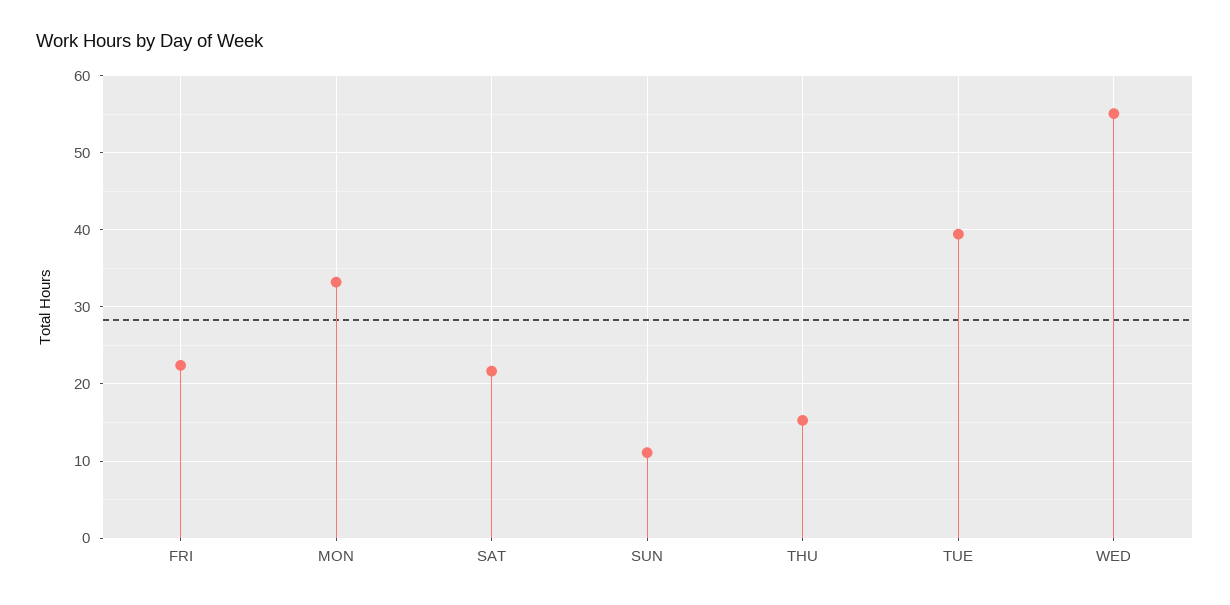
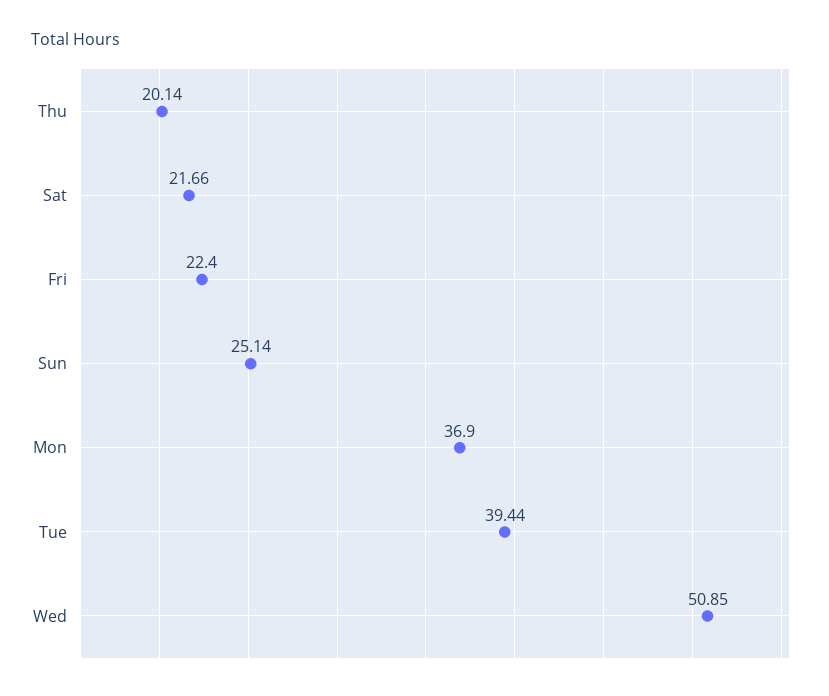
  {
    "FRI": 22.4,
-   "MON": 33,
+   "MON": 36.9,
    "SAT": 21.66,
-   "SUN": 11,
+   "SUN": 25.14,
-   "THU": 15,
+   "THU": 20.14,
    "TUE": 39.44,
-   "WED": 55
+   "WED": 50.85
  }

